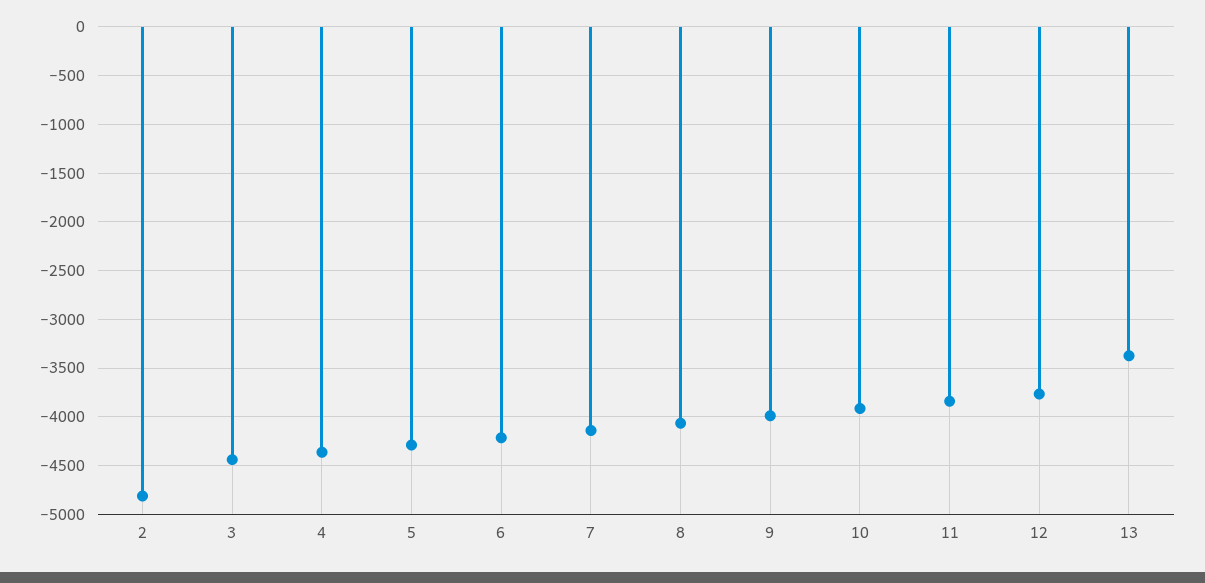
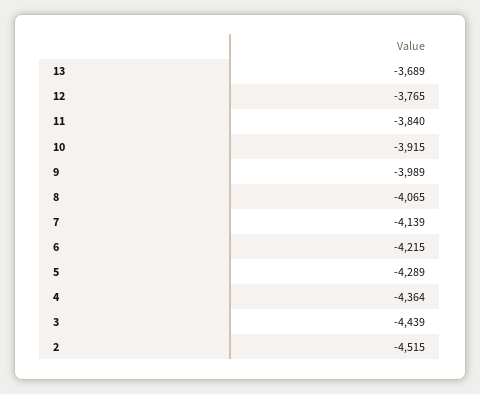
  {
-   "2": -4800,
+   "2": -4515,
    "3": -4439,
    "4": -4364,
    "5": -4289,
    "6": -4215,
    "7": -4139,
    "8": -4065,
    "9": -3989,
    "10": -3915,
    "11": -3840,
    "12": -3765,
-   "13": -3400
+   "13": -3689
  }

